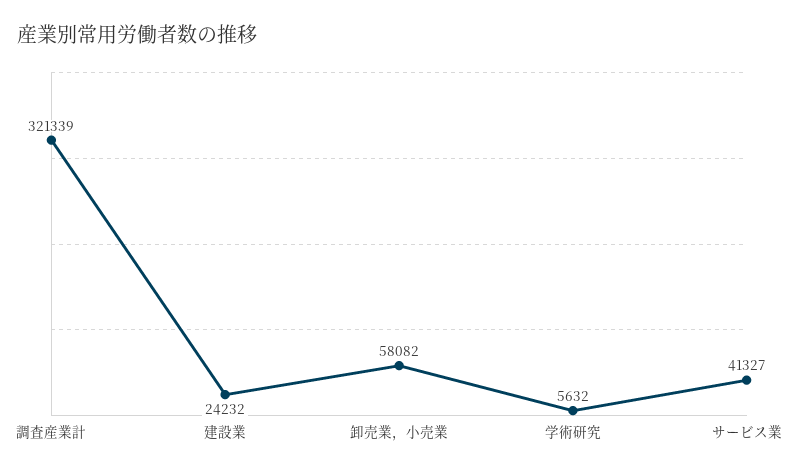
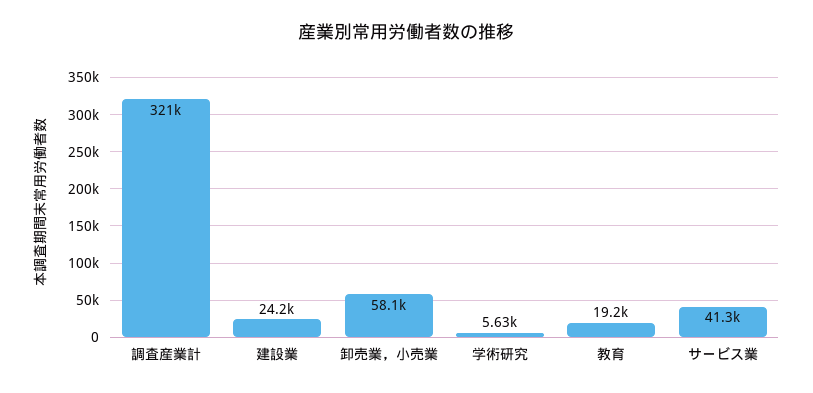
  {
    "調査産業計": 321339,
    "建設業": 24232,
    "卸売業，小売業": 58082,
    "学術研究": 5632,
-   "サービス業": 41327
+   "サービス業": 41327,
+   "教育": 19200
  }

